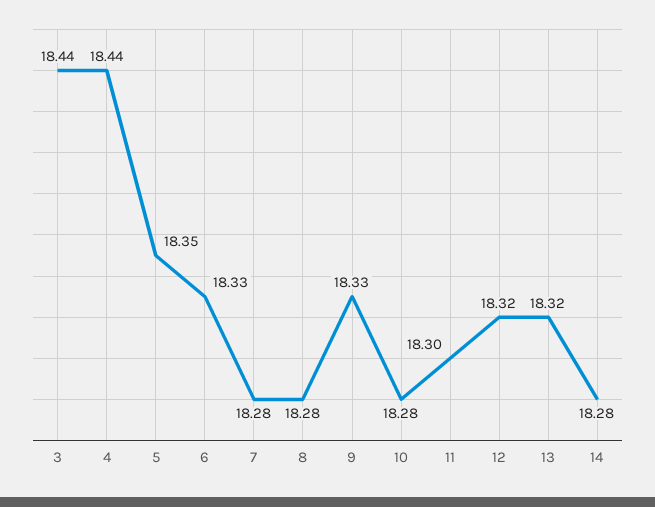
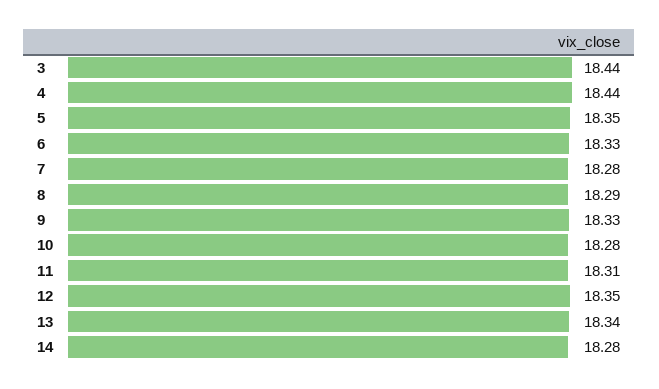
  {
    "3": 18.44,
    "4": 18.44,
    "5": 18.35,
    "6": 18.33,
    "7": 18.28,
-   "8": 18.28,
+   "8": 18.29,
    "9": 18.33,
    "10": 18.28,
-   "11": 18.3,
+   "11": 18.31,
-   "12": 18.32,
+   "12": 18.35,
-   "13": 18.32,
+   "13": 18.34,
    "14": 18.28
  }

